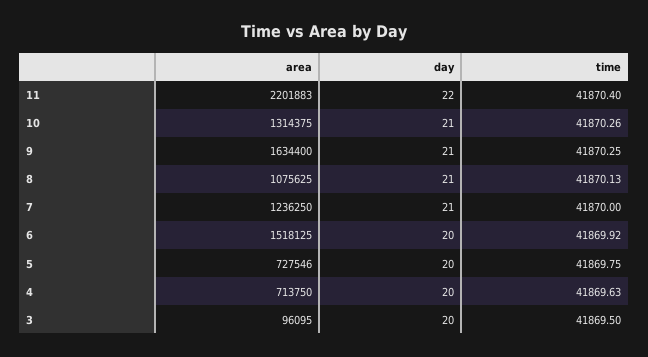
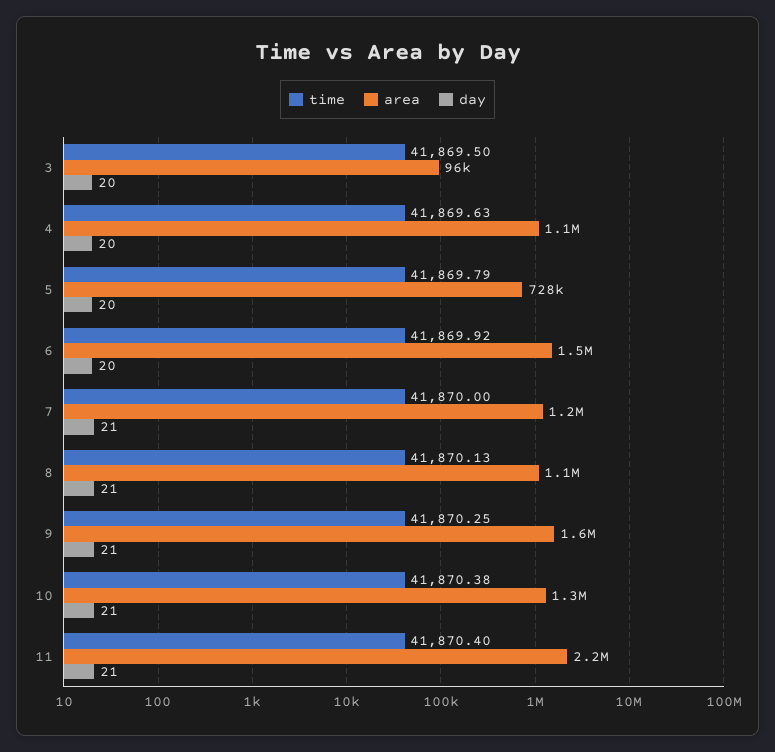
  {
    "area": {
      "11": 2201883,
      "10": 1314375,
      "9": 1634400,
      "8": 1075625,
      "7": 1236250,
      "6": 1518125,
      "5": 727546,
-     "4": 713750,
+     "4": 1100000,
      "3": 96095
    },
    "day": {
-     "11": 22,
+     "11": 21,
      "10": 21,
      "9": 21,
      "8": 21,
      "7": 21,
      "6": 20,
      "5": 20,
      "4": 20,
      "3": 20
    },
    "time": {
      "11": 41870.4,
-     "10": 41870.26,
+     "10": 41870.38,
      "9": 41870.25,
      "8": 41870.13,
      "7": 41870,
      "6": 41869.92,
-     "5": 41869.75,
+     "5": 41869.79,
      "4": 41869.63,
      "3": 41869.5
    }
  }

